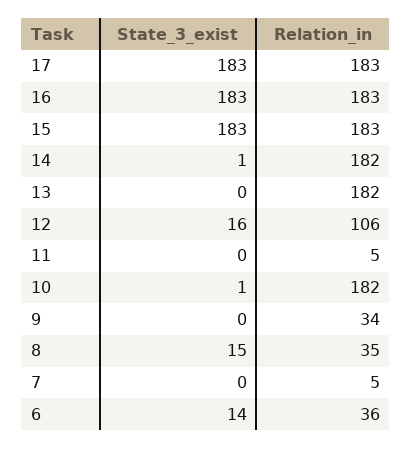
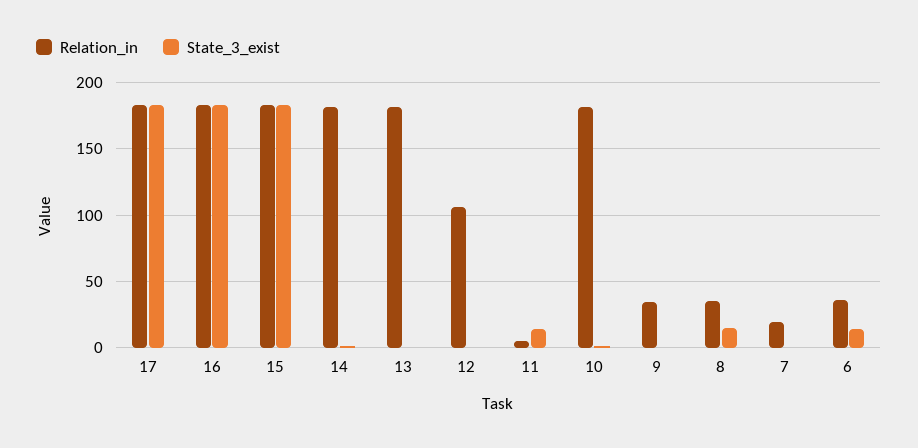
  {
    "State_3_exist": {
      "17": 183,
      "16": 183,
      "15": 183,
      "14": 1,
      "13": 0,
-     "12": 16,
+     "12": 0,
-     "11": 0,
+     "11": 15,
      "10": 1,
      "9": 0,
      "8": 15,
      "7": 0,
      "6": 14
    },
    "Relation_in": {
      "17": 183,
      "16": 183,
      "15": 183,
      "14": 182,
      "13": 182,
      "12": 106,
      "11": 5,
      "10": 182,
      "9": 34,
      "8": 35,
-     "7": 5,
+     "7": 20,
      "6": 36
    }
  }

